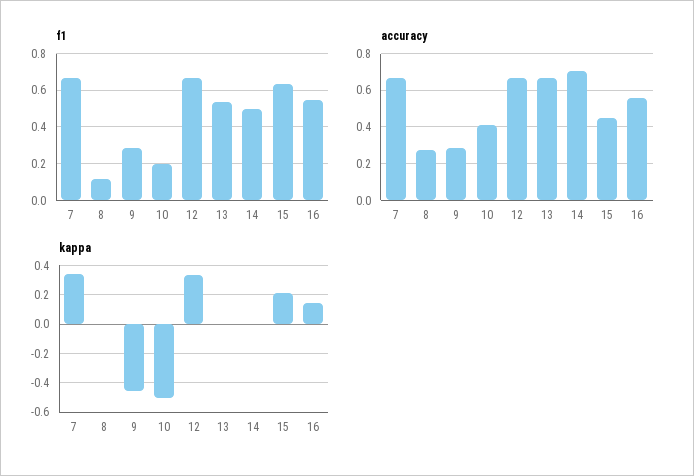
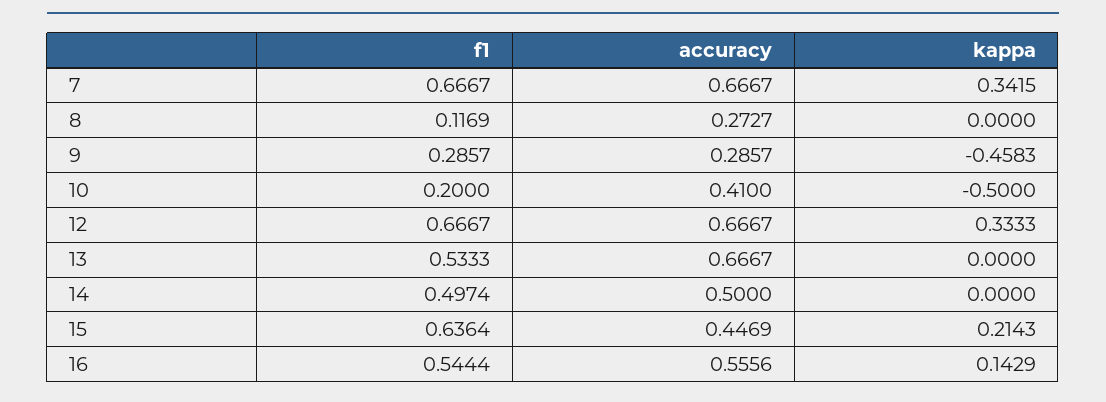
  {
    "f1": {
      "7": 0.6667,
      "8": 0.1169,
      "9": 0.2857,
      "10": 0.2,
      "12": 0.6667,
      "13": 0.5333,
      "14": 0.4974,
      "15": 0.6364,
      "16": 0.5444
    },
    "accuracy": {
      "7": 0.6667,
      "8": 0.2727,
      "9": 0.2857,
      "10": 0.41,
      "12": 0.6667,
      "13": 0.6667,
-     "14": 0.7,
+     "14": 0.5,
      "15": 0.4469,
      "16": 0.5556
    },
    "kappa": {
      "7": 0.3415,
      "8": 0,
      "9": -0.4583,
      "10": -0.5,
      "12": 0.3333,
      "13": 0,
      "14": 0,
      "15": 0.2143,
      "16": 0.1429
    }
  }

